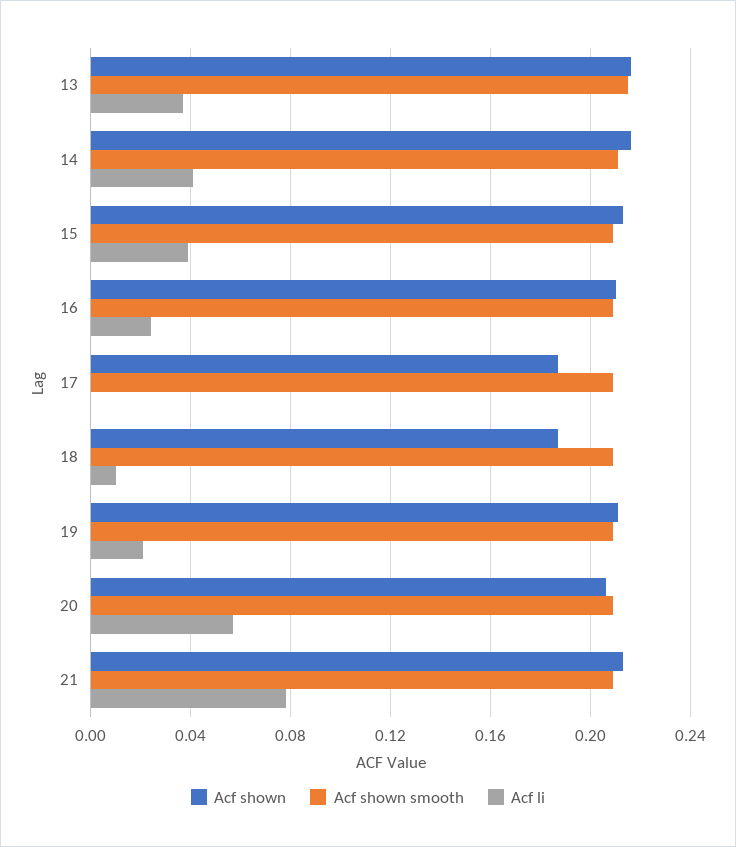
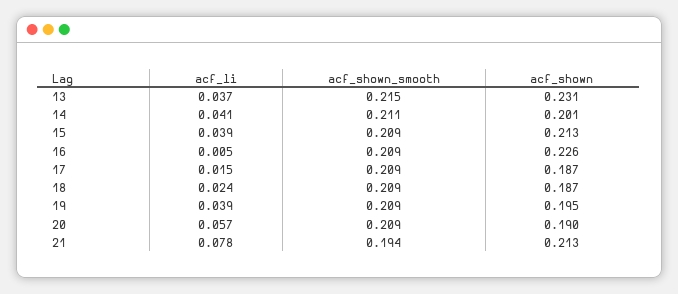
  {
    "Acf shown": {
-     "13": 0.215,
+     "13": 0.231,
-     "14": 0.215,
+     "14": 0.201,
      "15": 0.213,
-     "16": 0.21,
+     "16": 0.226,
      "17": 0.187,
      "18": 0.187,
-     "19": 0.21,
+     "19": 0.195,
-     "20": 0.205,
+     "20": 0.19,
      "21": 0.213
    },
    "Acf shown smooth": {
      "13": 0.215,
      "14": 0.211,
      "15": 0.209,
      "16": 0.209,
      "17": 0.209,
      "18": 0.209,
      "19": 0.209,
      "20": 0.209,
-     "21": 0.21
+     "21": 0.194
    },
    "Acf li": {
      "13": 0.037,
      "14": 0.041,
      "15": 0.039,
-     "16": 0.025,
+     "16": 0.005,
-     "17": 0,
+     "17": 0.015,
-     "18": 0.01,
+     "18": 0.024,
-     "19": 0.02,
+     "19": 0.039,
      "20": 0.057,
      "21": 0.078
    }
  }

